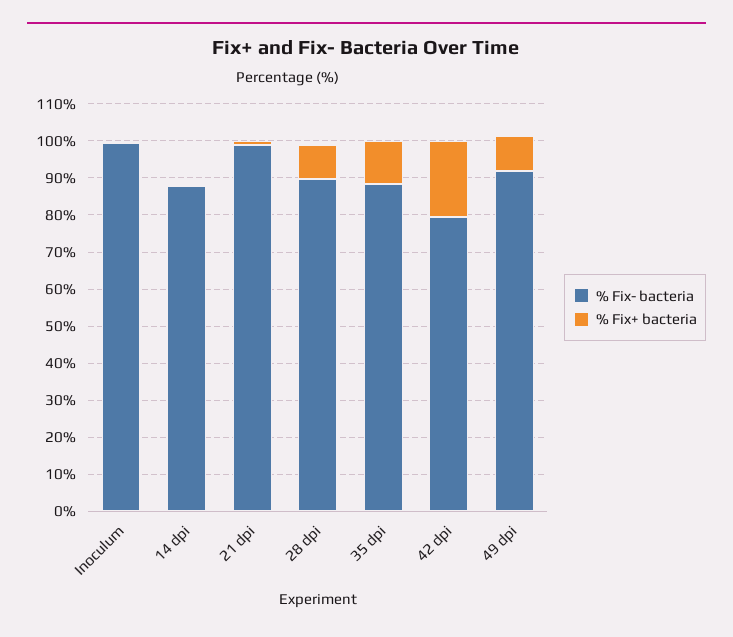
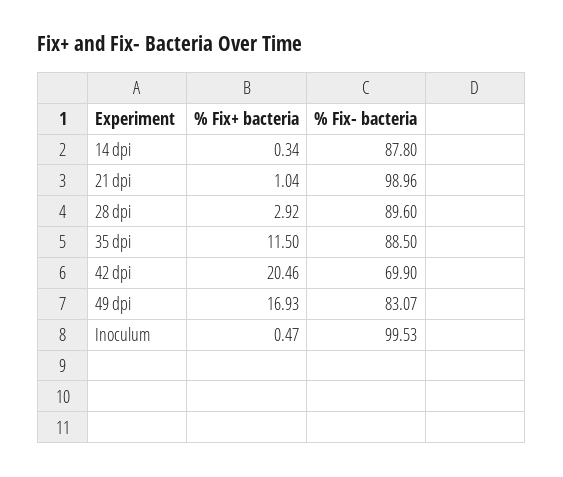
  {
    "% Fix- bacteria": {
      "Inoculum": 99.53,
      "14 dpi": 87.8,
      "21 dpi": 98.96,
      "28 dpi": 89.6,
      "35 dpi": 88.5,
-     "42 dpi": 80,
+     "42 dpi": 69.9,
-     "49 dpi": 92.5
+     "49 dpi": 83.07
    },
    "% Fix+ bacteria": {
      "Inoculum": 0.47,
      "14 dpi": 0.34,
      "21 dpi": 1.04,
-     "28 dpi": 10,
+     "28 dpi": 2.92,
      "35 dpi": 11.5,
      "42 dpi": 20.46,
-     "49 dpi": 10
+     "49 dpi": 16.93
    }
  }

